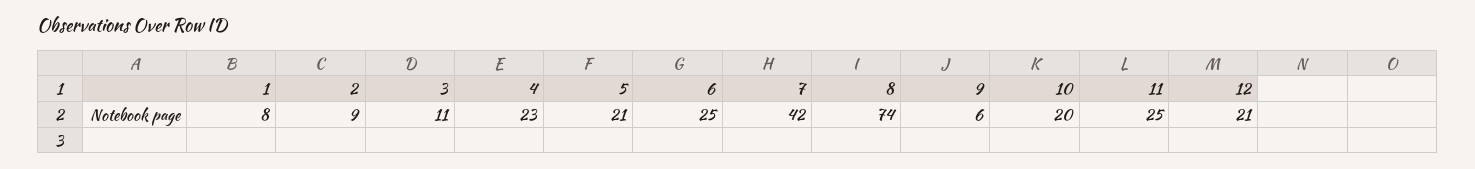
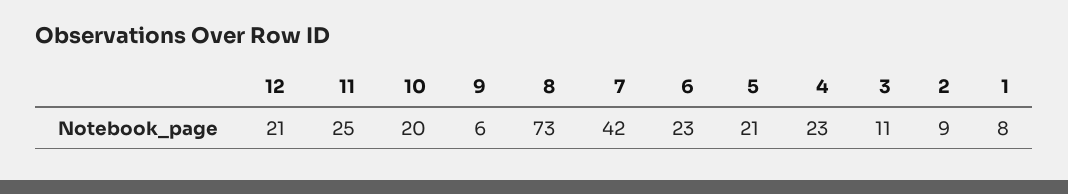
  {
    "1": 8,
    "2": 9,
    "3": 11,
    "4": 23,
    "5": 21,
-   "6": 25,
+   "6": 23,
    "7": 42,
-   "8": 74,
+   "8": 73,
    "9": 6,
    "10": 20,
    "11": 25,
    "12": 21
  }

